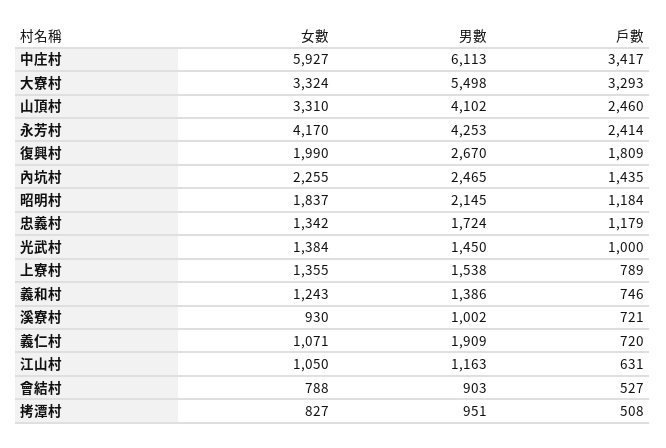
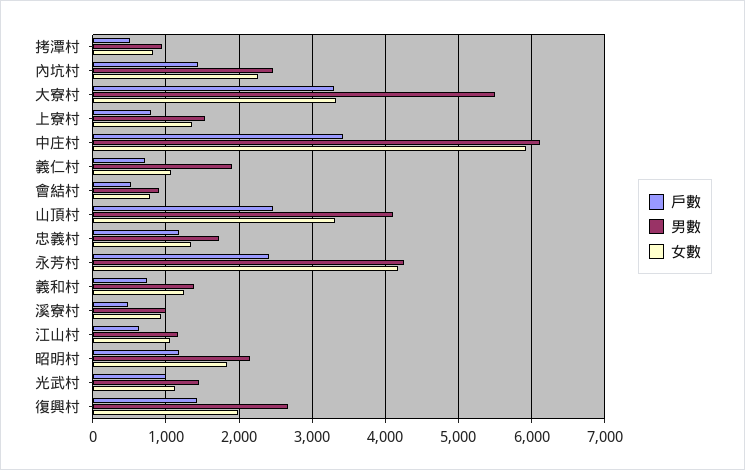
  {
    "女數": {
      "中庄村": 5927,
      "大寮村": 3324,
      "山頂村": 3310,
      "永芳村": 4170,
      "復興村": 1990,
      "內坑村": 2255,
      "昭明村": 1837,
      "忠義村": 1342,
-     "光武村": 1384,
+     "光武村": 1100,
      "上寮村": 1355,
      "義和村": 1243,
      "溪寮村": 930,
      "義仁村": 1071,
      "江山村": 1050,
      "會結村": 788,
      "拷潭村": 827
    },
    "男數": {
      "中庄村": 6113,
      "大寮村": 5498,
      "山頂村": 4102,
      "永芳村": 4253,
      "復興村": 2670,
      "內坑村": 2465,
      "昭明村": 2145,
      "忠義村": 1724,
      "光武村": 1450,
      "上寮村": 1538,
      "義和村": 1386,
      "溪寮村": 1002,
      "義仁村": 1909,
      "江山村": 1163,
      "會結村": 903,
      "拷潭村": 951
    },
    "戶數": {
      "中庄村": 3417,
      "大寮村": 3293,
      "山頂村": 2460,
      "永芳村": 2414,
-     "復興村": 1809,
+     "復興村": 1400,
      "內坑村": 1435,
      "昭明村": 1184,
      "忠義村": 1179,
      "光武村": 1000,
      "上寮村": 789,
      "義和村": 746,
-     "溪寮村": 721,
+     "溪寮村": 500,
      "義仁村": 720,
      "江山村": 631,
      "會結村": 527,
      "拷潭村": 508
    }
  }

